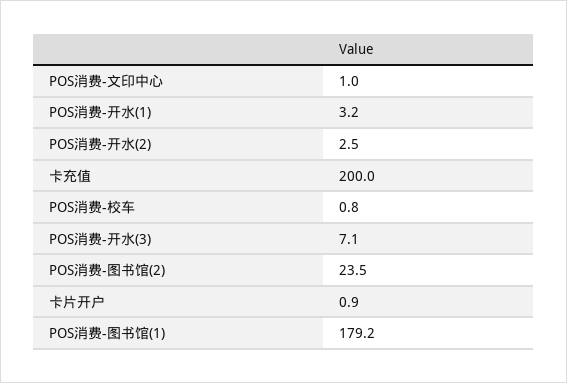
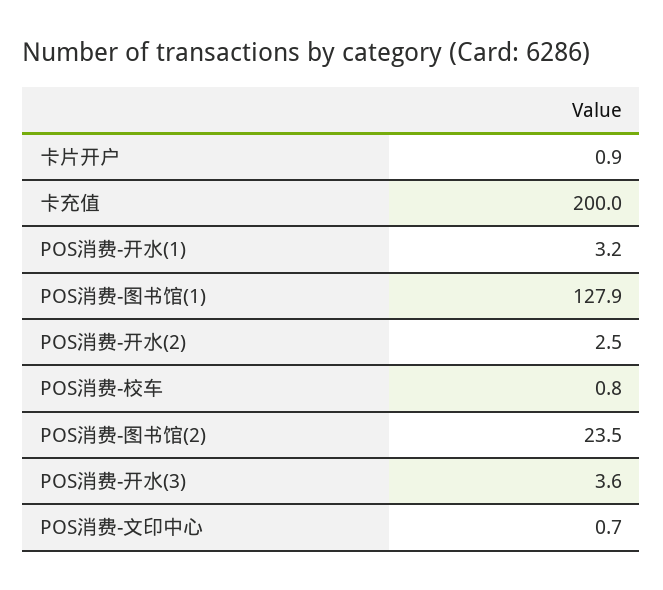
  {
-   "POS消费-文印中心": 1,
+   "POS消费-文印中心": 0.7,
    "POS消费-开水(1)": 3.2,
    "POS消费-开水(2)": 2.5,
    "卡充值": 200,
    "POS消费-校车": 0.8,
-   "POS消费-开水(3)": 7.1,
+   "POS消费-开水(3)": 3.6,
    "POS消费-图书馆(2)": 23.5,
    "卡片开户": 0.9,
-   "POS消费-图书馆(1)": 179.2
+   "POS消费-图书馆(1)": 127.9
  }

